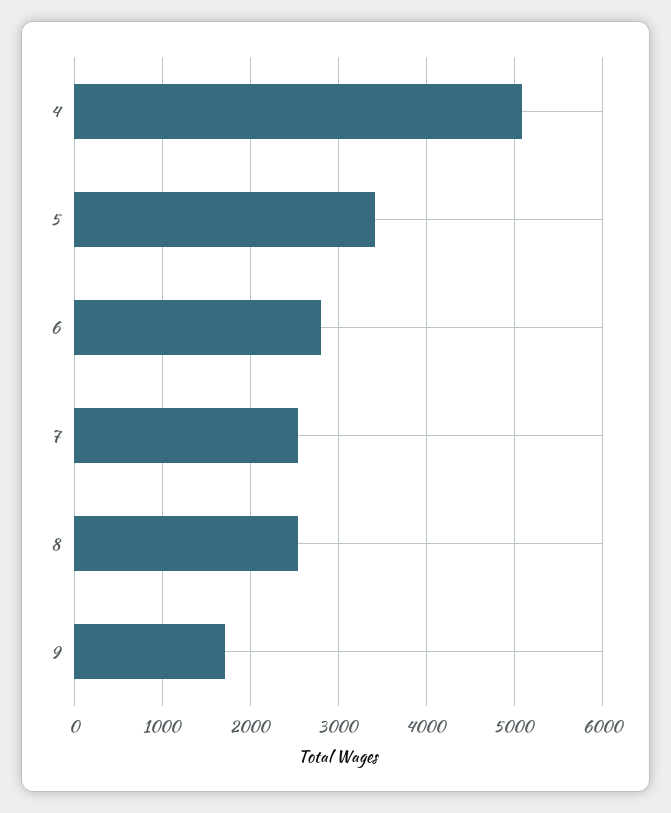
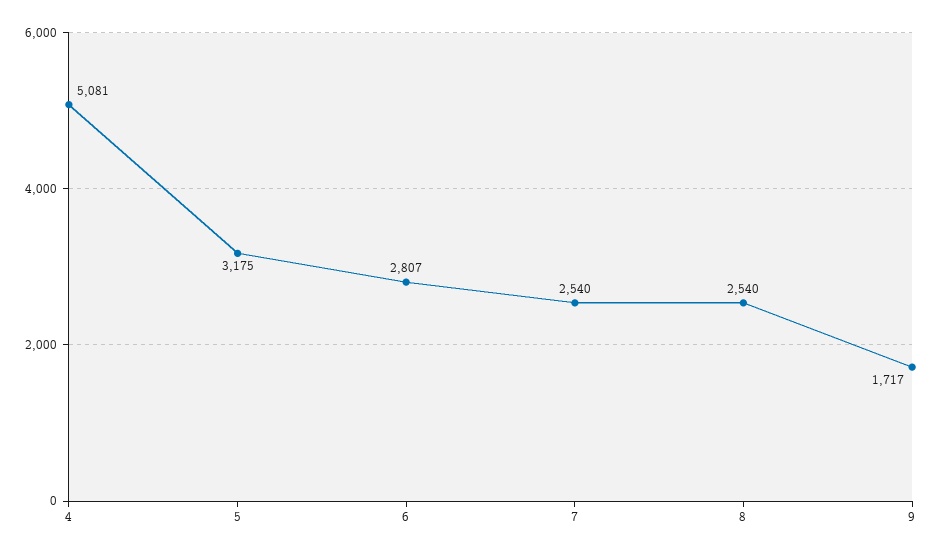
  {
    "4": 5081,
-   "5": 3400,
+   "5": 3175,
    "6": 2807,
    "7": 2540,
    "8": 2540,
    "9": 1717
  }

